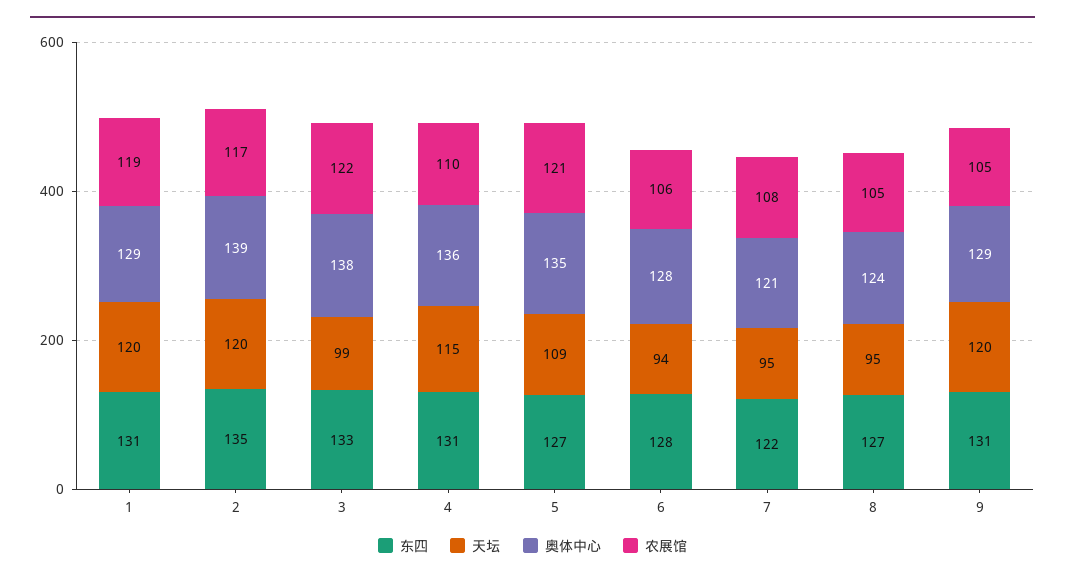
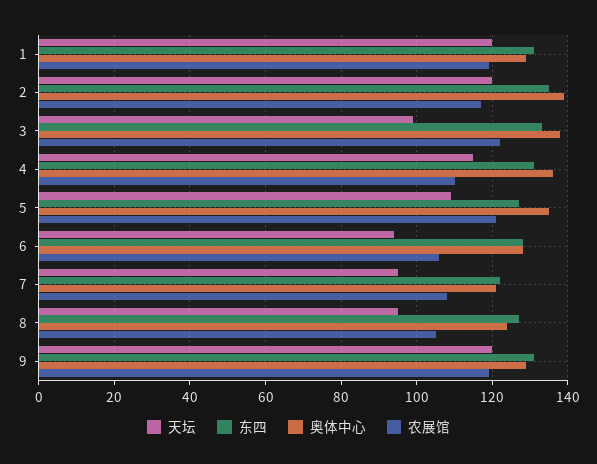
  {
    "东四": {
      "1": 131,
      "2": 135,
      "3": 133,
      "4": 131,
      "5": 127,
      "6": 128,
      "7": 122,
      "8": 127,
      "9": 131
    },
    "天坛": {
      "1": 120,
      "2": 120,
      "3": 99,
      "4": 115,
      "5": 109,
      "6": 94,
      "7": 95,
      "8": 95,
      "9": 120
    },
    "奥体中心": {
      "1": 129,
      "2": 139,
      "3": 138,
      "4": 136,
      "5": 135,
      "6": 128,
      "7": 121,
      "8": 124,
      "9": 129
    },
    "农展馆": {
      "1": 119,
      "2": 117,
      "3": 122,
      "4": 110,
      "5": 121,
      "6": 106,
      "7": 108,
      "8": 105,
-     "9": 105
+     "9": 120
    }
  }

